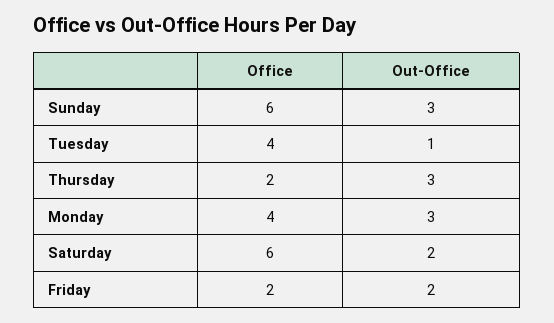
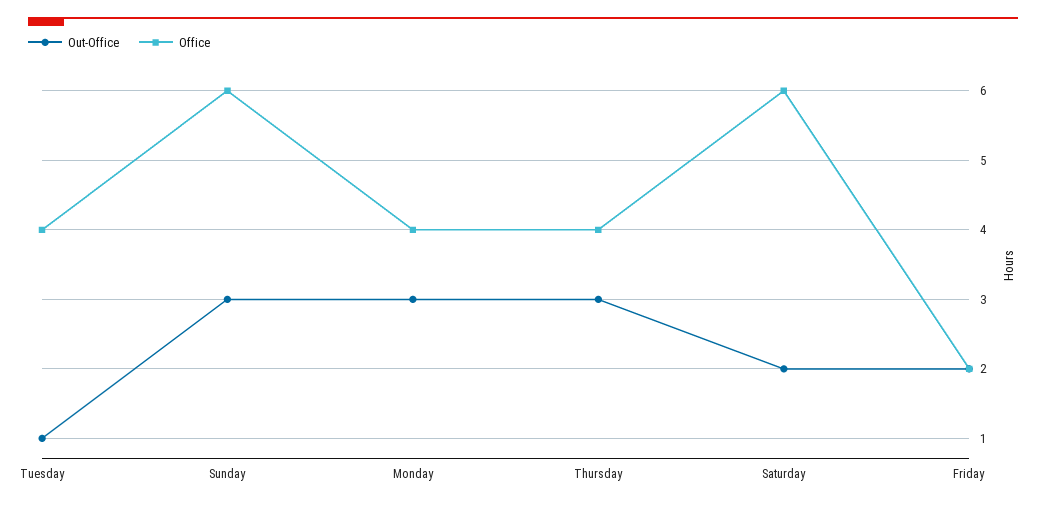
  {
    "Office": {
      "Sunday": 6,
      "Tuesday": 4,
-     "Thursday": 2,
+     "Thursday": 4,
      "Monday": 4,
      "Saturday": 6,
      "Friday": 2
    },
    "Out-Office": {
      "Sunday": 3,
      "Tuesday": 1,
      "Thursday": 3,
      "Monday": 3,
      "Saturday": 2,
      "Friday": 2
    }
  }

